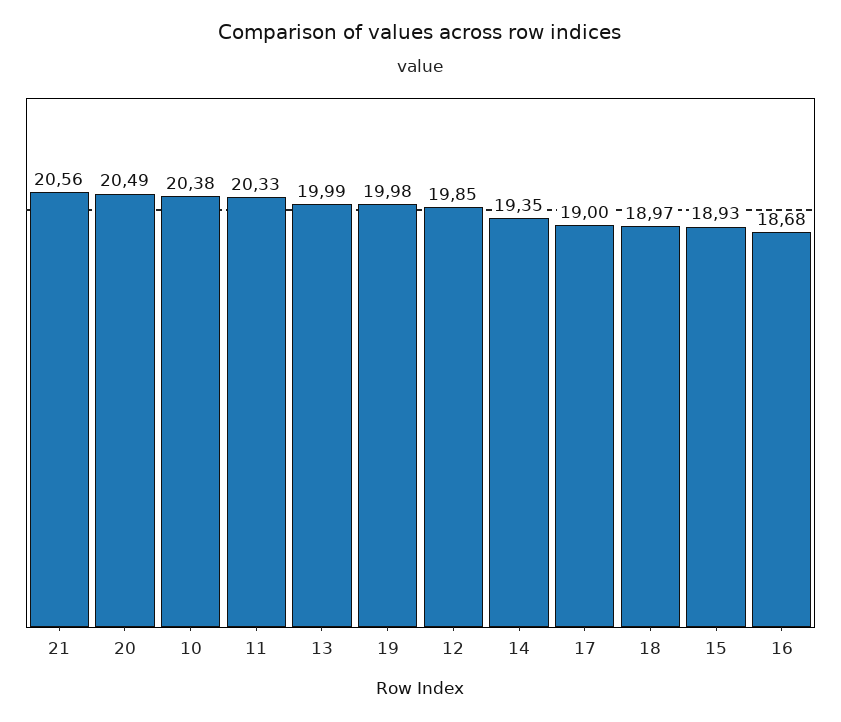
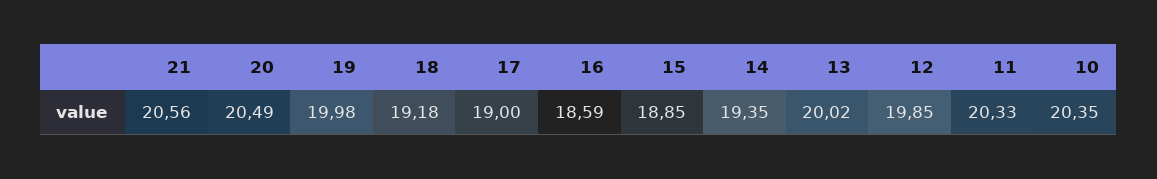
  {
    "21": 20.56,
    "20": 20.49,
-   "10": 20.38,
+   "10": 20.35,
    "11": 20.33,
-   "13": 19.99,
+   "13": 20.02,
    "19": 19.98,
    "12": 19.85,
    "14": 19.35,
    "17": 19,
-   "18": 18.97,
+   "18": 19.18,
-   "15": 18.93,
+   "15": 18.85,
-   "16": 18.68
+   "16": 18.59
  }

